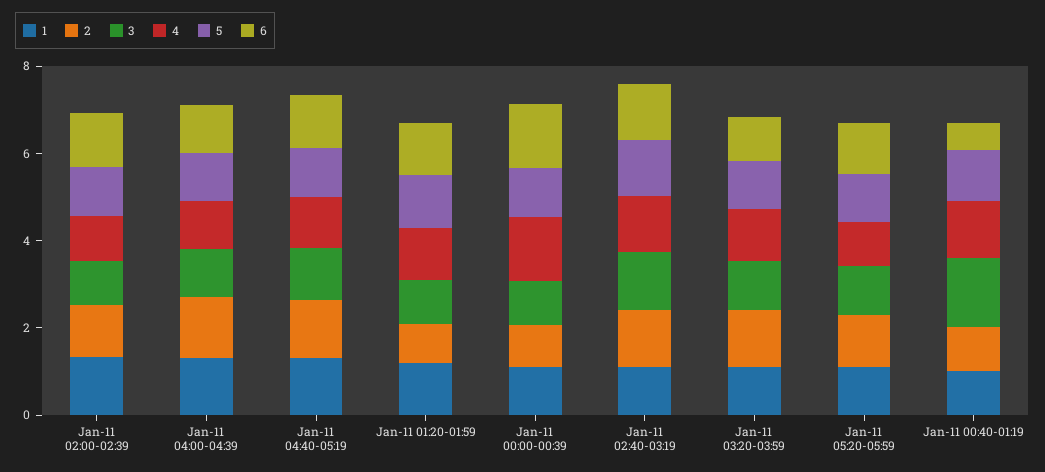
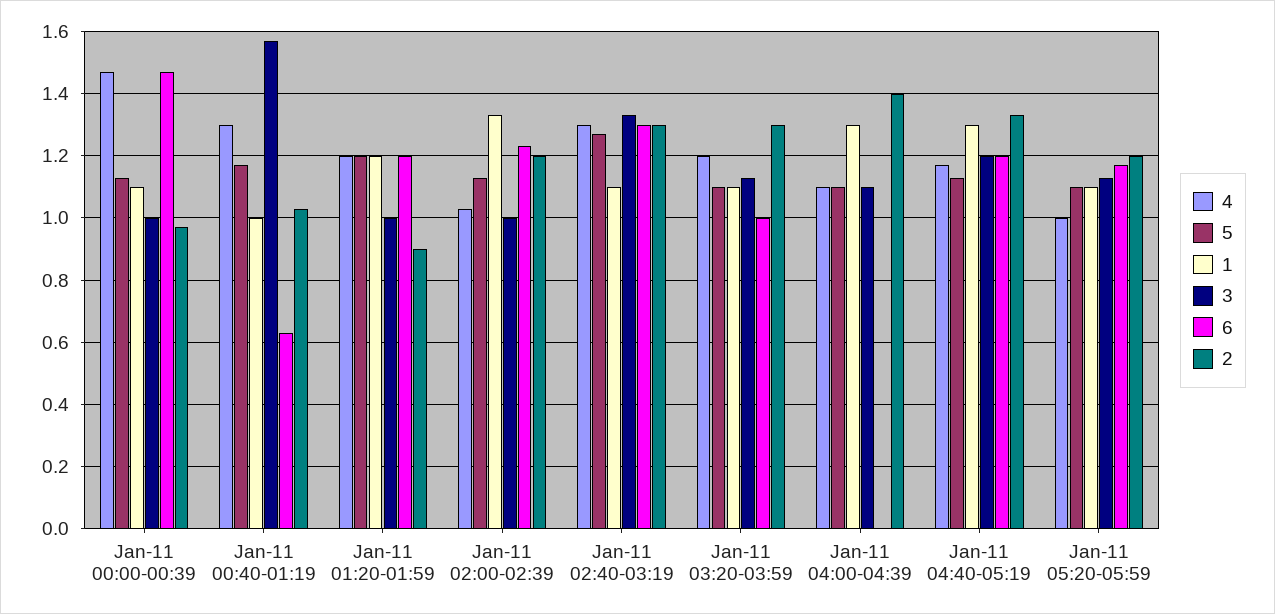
  {
    "1": {
      "Jan-11 02:00-02:39": 1.35,
      "Jan-11 04:00-04:39": 1.3,
      "Jan-11 04:40-05:19": 1.3,
      "Jan-11 01:20-01:59": 1.2,
      "Jan-11 00:00-00:39": 1.1,
      "Jan-11 02:40-03:19": 1.1,
      "Jan-11 03:20-03:59": 1.1,
      "Jan-11 05:20-05:59": 1.1,
      "Jan-11 00:40-01:19": 1
    },
    "2": {
      "Jan-11 02:00-02:39": 1.2,
      "Jan-11 04:00-04:39": 1.4,
      "Jan-11 04:40-05:19": 1.35,
      "Jan-11 01:20-01:59": 0.9,
      "Jan-11 00:00-00:39": 0.95,
      "Jan-11 02:40-03:19": 1.3,
      "Jan-11 03:20-03:59": 1.3,
      "Jan-11 05:20-05:59": 1.2,
      "Jan-11 00:40-01:19": 1.05
    },
    "3": {
      "Jan-11 02:00-02:39": 1,
      "Jan-11 04:00-04:39": 1.1,
      "Jan-11 04:40-05:19": 1.2,
      "Jan-11 01:20-01:59": 1,
      "Jan-11 00:00-00:39": 1,
      "Jan-11 02:40-03:19": 1.35,
      "Jan-11 03:20-03:59": 1.15,
      "Jan-11 05:20-05:59": 1.15,
      "Jan-11 00:40-01:19": 1.55
    },
    "4": {
      "Jan-11 02:00-02:39": 1.05,
      "Jan-11 04:00-04:39": 1.1,
      "Jan-11 04:40-05:19": 1.15,
      "Jan-11 01:20-01:59": 1.2,
      "Jan-11 00:00-00:39": 1.45,
      "Jan-11 02:40-03:19": 1.3,
      "Jan-11 03:20-03:59": 1.2,
      "Jan-11 05:20-05:59": 1,
      "Jan-11 00:40-01:19": 1.3
    },
    "5": {
      "Jan-11 02:00-02:39": 1.15,
      "Jan-11 04:00-04:39": 1.1,
      "Jan-11 04:40-05:19": 1.15,
      "Jan-11 01:20-01:59": 1.2,
      "Jan-11 00:00-00:39": 1.15,
      "Jan-11 02:40-03:19": 1.25,
      "Jan-11 03:20-03:59": 1.1,
      "Jan-11 05:20-05:59": 1.1,
      "Jan-11 00:40-01:19": 1.15
    },
    "6": {
      "Jan-11 02:00-02:39": 1.25,
-     "Jan-11 04:00-04:39": 1,
+     "Jan-11 04:00-04:39": 0,
      "Jan-11 04:40-05:19": 1.2,
      "Jan-11 01:20-01:59": 1.2,
      "Jan-11 00:00-00:39": 1.45,
      "Jan-11 02:40-03:19": 1.3,
      "Jan-11 03:20-03:59": 1,
      "Jan-11 05:20-05:59": 1.15,
      "Jan-11 00:40-01:19": 0.65
    }
  }

